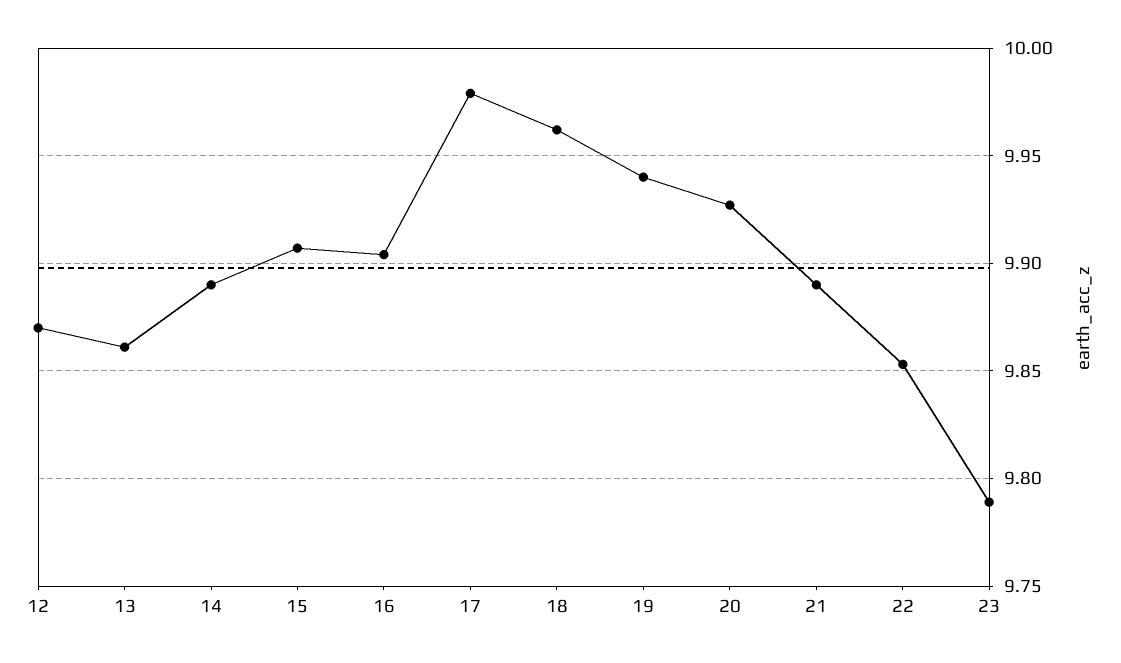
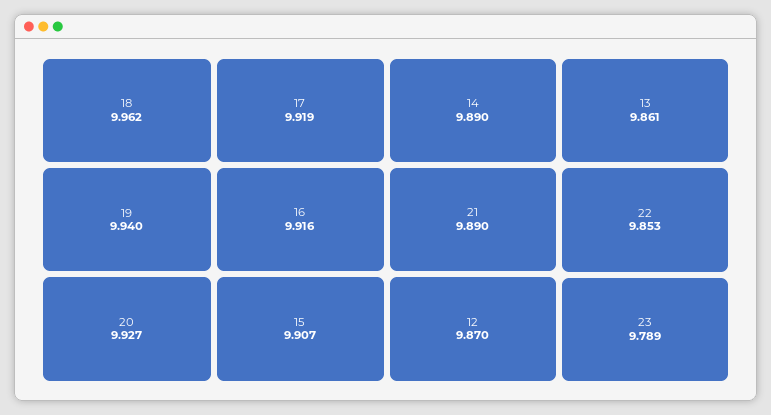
  {
    "12": 9.87,
    "13": 9.861,
    "14": 9.89,
    "15": 9.907,
-   "16": 9.905,
+   "16": 9.916,
-   "17": 9.98,
+   "17": 9.919,
    "18": 9.962,
    "19": 9.94,
    "20": 9.927,
    "21": 9.89,
    "22": 9.853,
    "23": 9.789
  }

